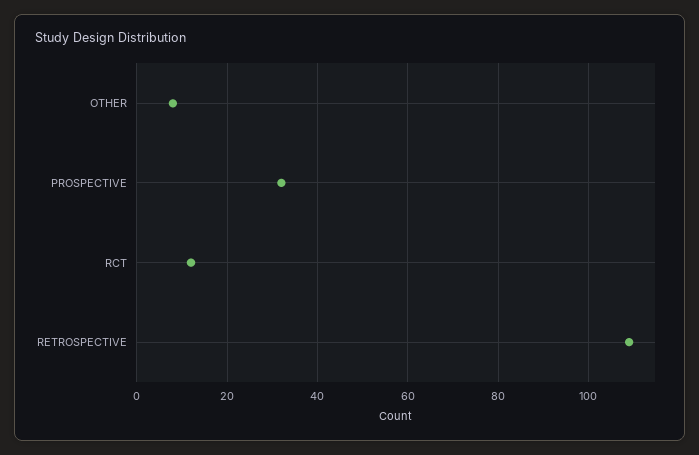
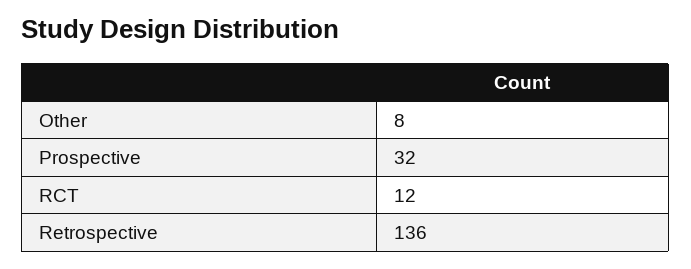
  {
    "OTHER": 8,
    "PROSPECTIVE": 32,
    "RCT": 12,
-   "RETROSPECTIVE": 110
+   "RETROSPECTIVE": 136
  }

